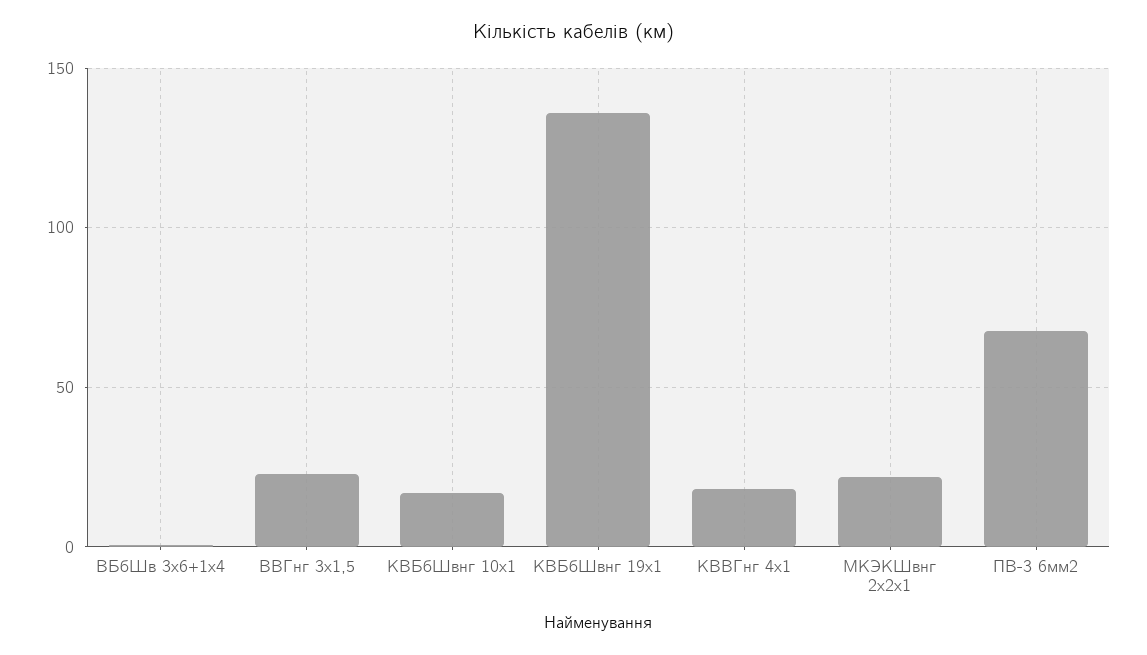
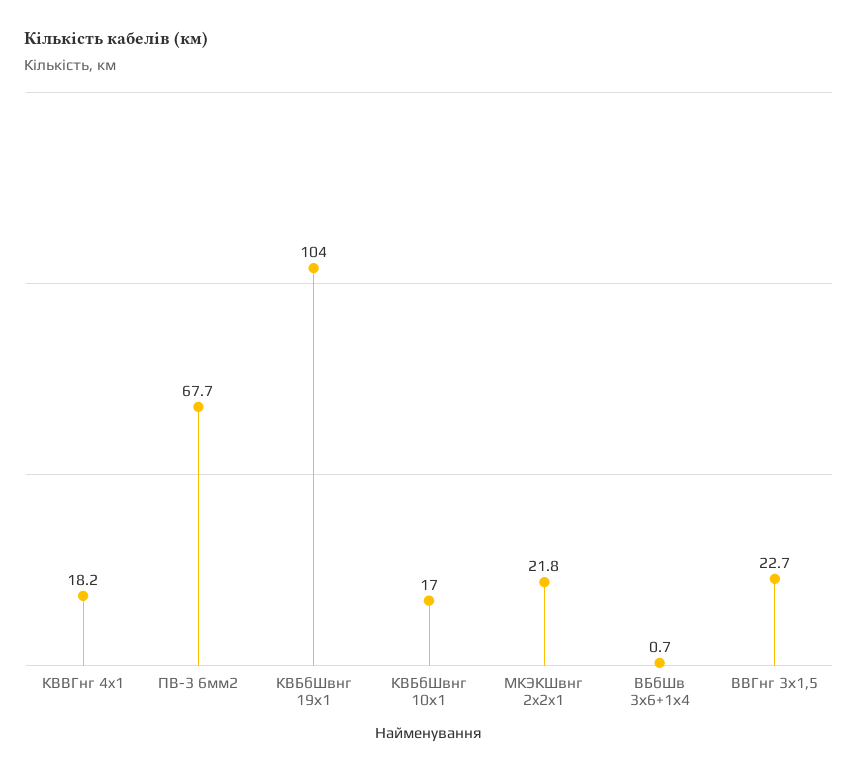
  {
    "ВБбШв 3х6+1х4": 0.7,
    "ВВГнг 3х1,5": 22.7,
    "КВБбШвнг 10х1": 17,
-   "КВБбШвнг 19х1": 135,
+   "КВБбШвнг 19х1": 104,
    "КВВГнг 4x1": 18.2,
    "МКЭКШвнг 2x2x1": 21.8,
    "ПВ-3 6мм2": 67.7
  }

